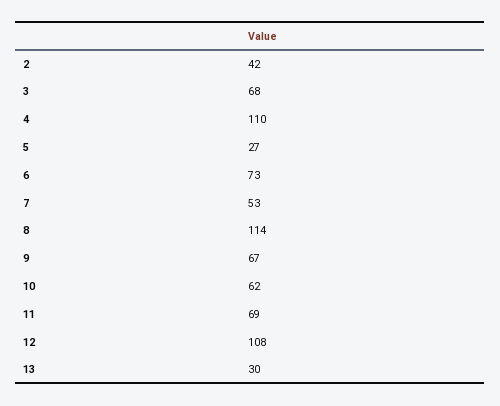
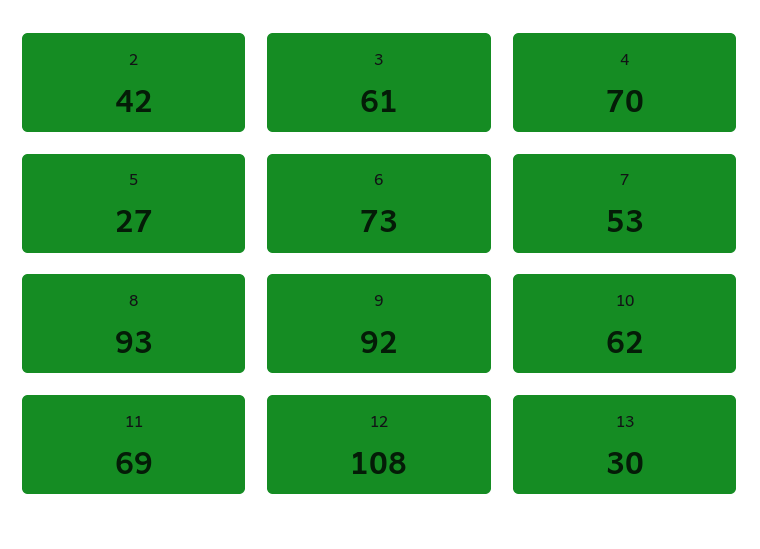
  {
    "2": 42,
-   "3": 68,
+   "3": 61,
-   "4": 110,
+   "4": 70,
    "5": 27,
    "6": 73,
    "7": 53,
-   "8": 114,
+   "8": 93,
-   "9": 67,
+   "9": 92,
    "10": 62,
    "11": 69,
    "12": 108,
    "13": 30
  }

